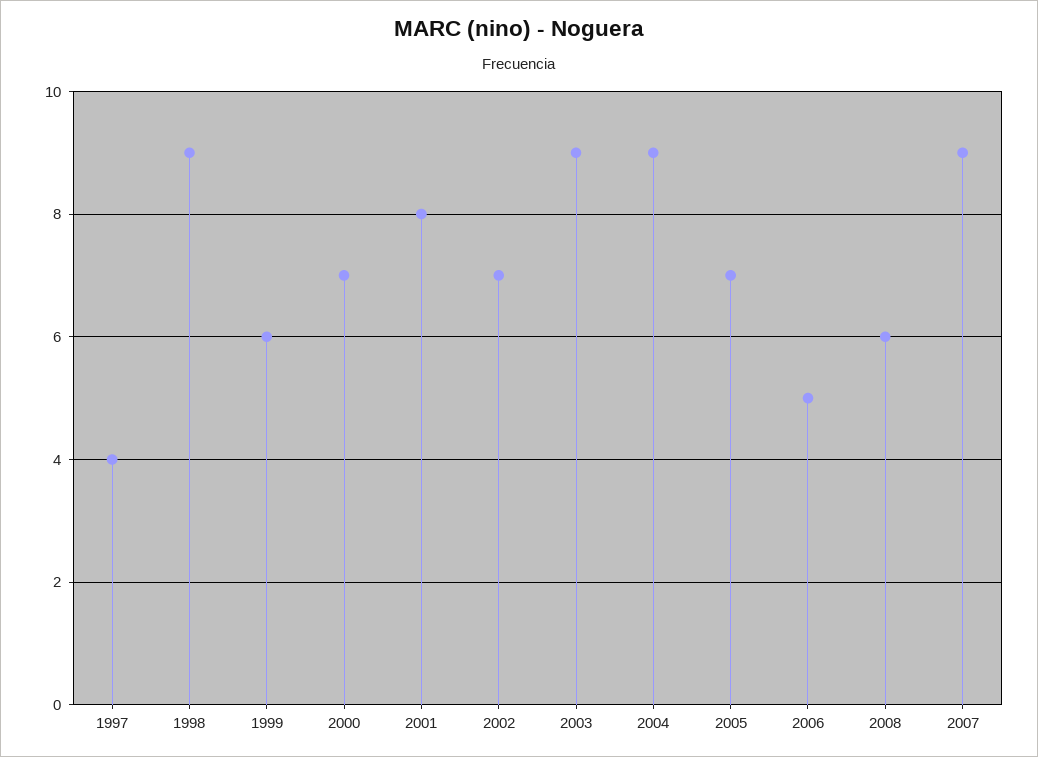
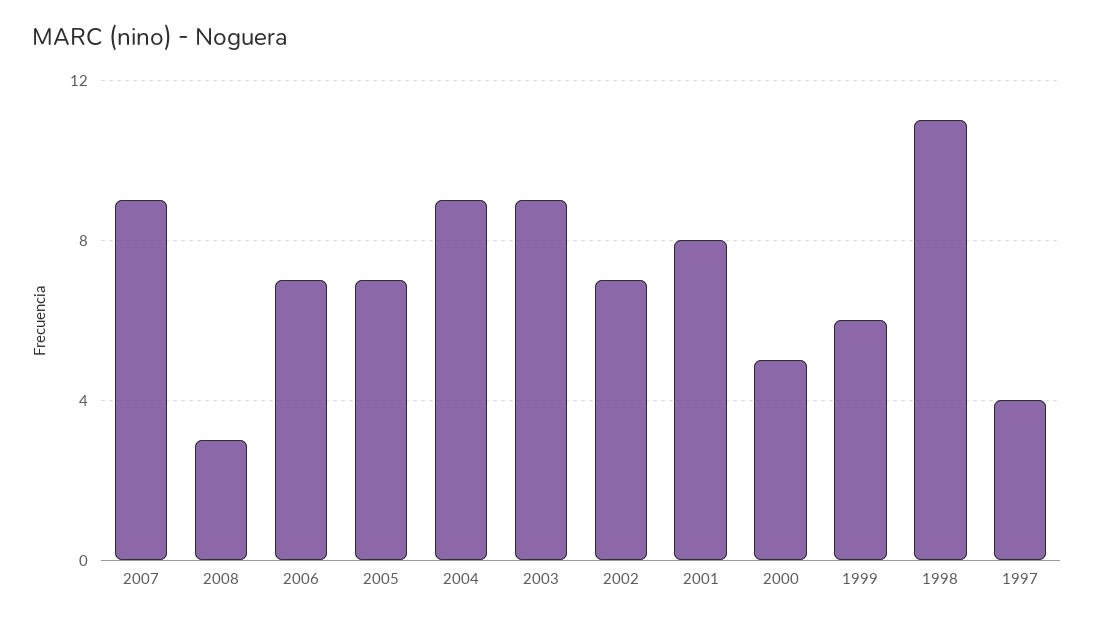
  {
    "1997": 4,
-   "1998": 9,
+   "1998": 11,
    "1999": 6,
-   "2000": 7,
+   "2000": 5,
    "2001": 8,
    "2002": 7,
    "2003": 9,
    "2004": 9,
    "2005": 7,
-   "2006": 5,
+   "2006": 7,
-   "2008": 6,
+   "2008": 3,
    "2007": 9
  }

